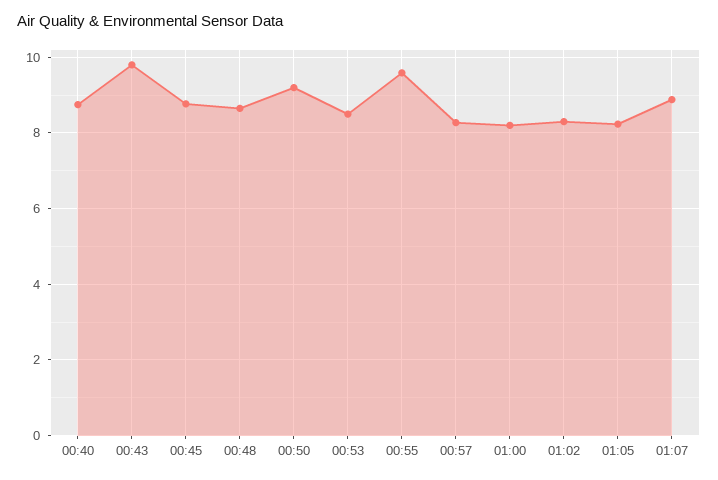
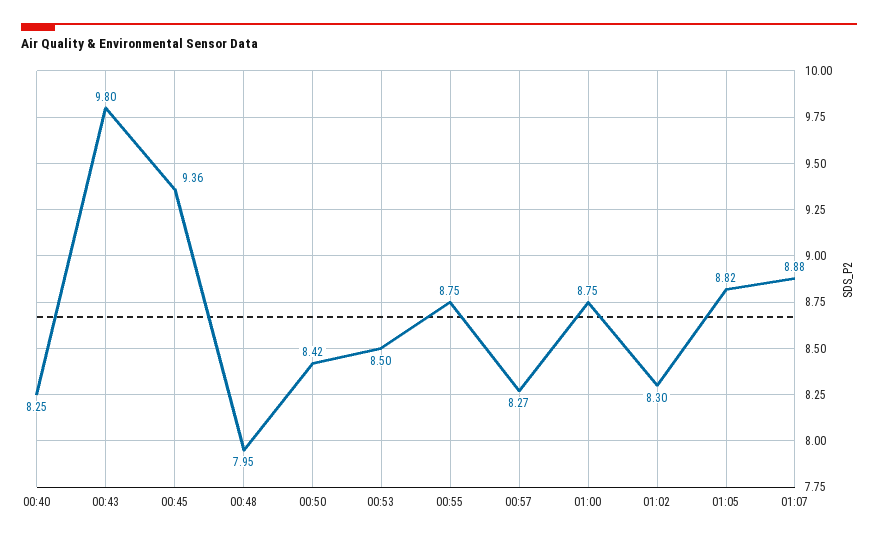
  {
-   "00:40": 8.8,
+   "00:40": 8.25,
    "00:43": 9.8,
-   "00:45": 8.8,
+   "00:45": 9.36,
-   "00:48": 8.6,
+   "00:48": 7.95,
-   "00:50": 9.2,
+   "00:50": 8.42,
    "00:53": 8.5,
-   "00:55": 9.6,
+   "00:55": 8.75,
    "00:57": 8.27,
-   "01:00": 8.2,
+   "01:00": 8.75,
    "01:02": 8.3,
-   "01:05": 8.2,
+   "01:05": 8.82,
    "01:07": 8.88
  }

